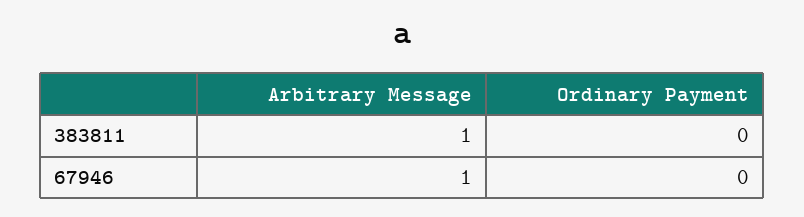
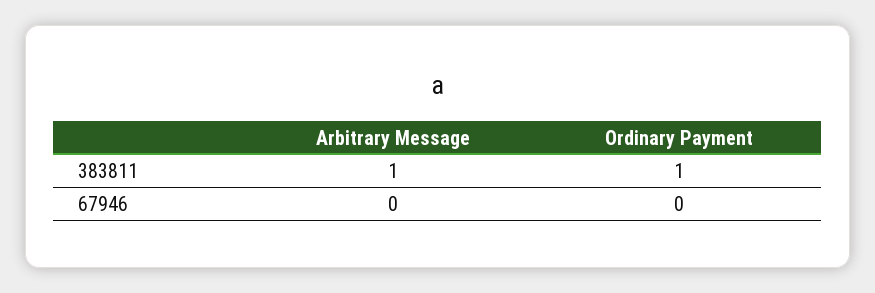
  {
    "Arbitrary Message": {
      "383811": 1,
-     "67946": 1
+     "67946": 0
    },
    "Ordinary Payment": {
-     "383811": 0,
+     "383811": 1,
      "67946": 0
    }
  }

